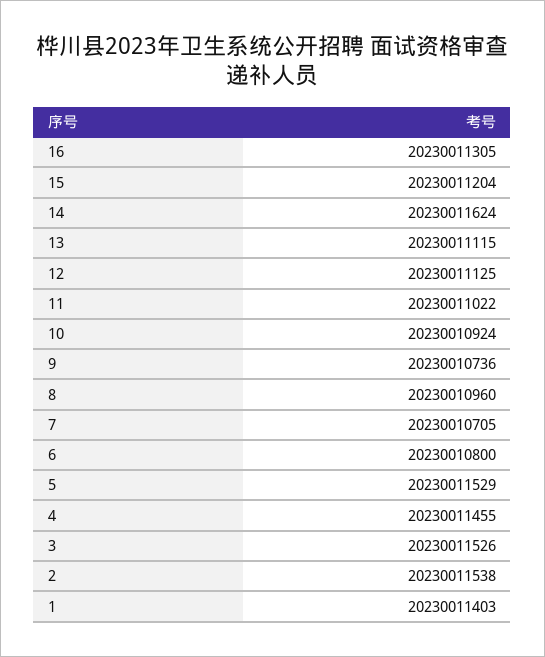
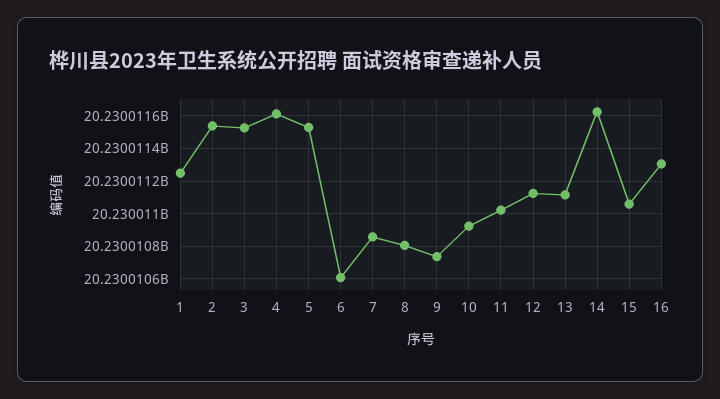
  {
    "16": 20230011305,
-   "15": 20230011204,
+   "15": 20230011050,
    "14": 20230011624,
    "13": 20230011115,
    "12": 20230011125,
    "11": 20230011022,
    "10": 20230010924,
    "9": 20230010736,
-   "8": 20230010960,
+   "8": 20230010800,
-   "7": 20230010705,
+   "7": 20230010850,
-   "6": 20230010800,
+   "6": 20230010600,
    "5": 20230011529,
-   "4": 20230011455,
+   "4": 20230011600,
    "3": 20230011526,
    "2": 20230011538,
-   "1": 20230011403
+   "1": 20230011250
  }

